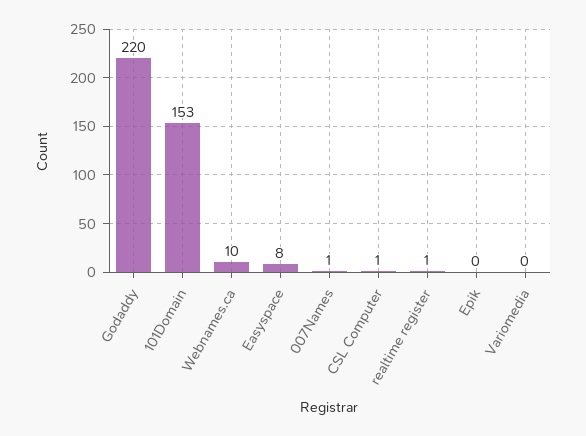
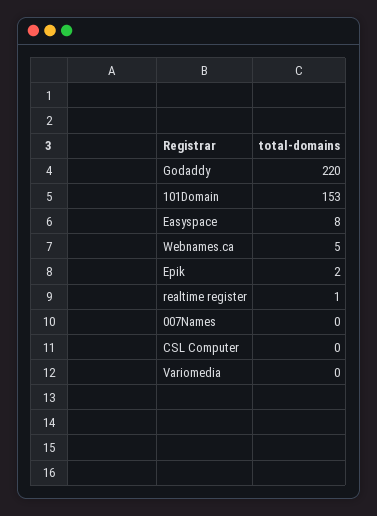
  {
    "Godaddy": 220,
    "101Domain": 153,
-   "Webnames.ca": 10,
+   "Webnames.ca": 5,
    "Easyspace": 8,
-   "007Names": 1,
+   "007Names": 0,
-   "CSL Computer": 1,
+   "CSL Computer": 0,
    "realtime register": 1,
-   "Epik": 0,
+   "Epik": 2,
    "Variomedia": 0
  }

